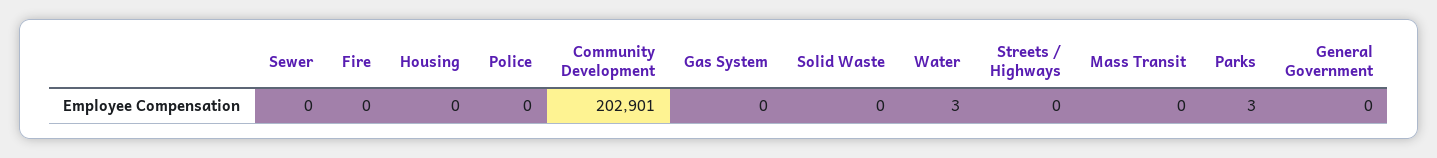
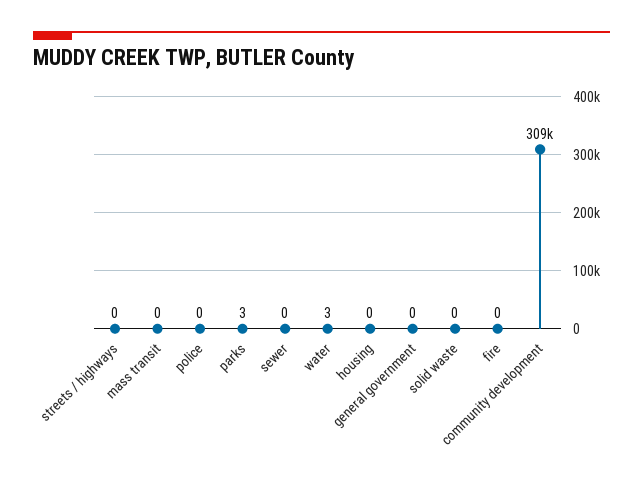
  {
    "Sewer": 0,
    "Fire": 0,
    "Housing": 0,
    "Police": 0,
-   "Community Development": 202901,
+   "Community Development": 309000,
-   "Gas System": 0,
    "Solid Waste": 0,
    "Water": 3,
    "Streets / Highways": 0,
    "Mass Transit": 0,
    "Parks": 3,
    "General Government": 0
  }

